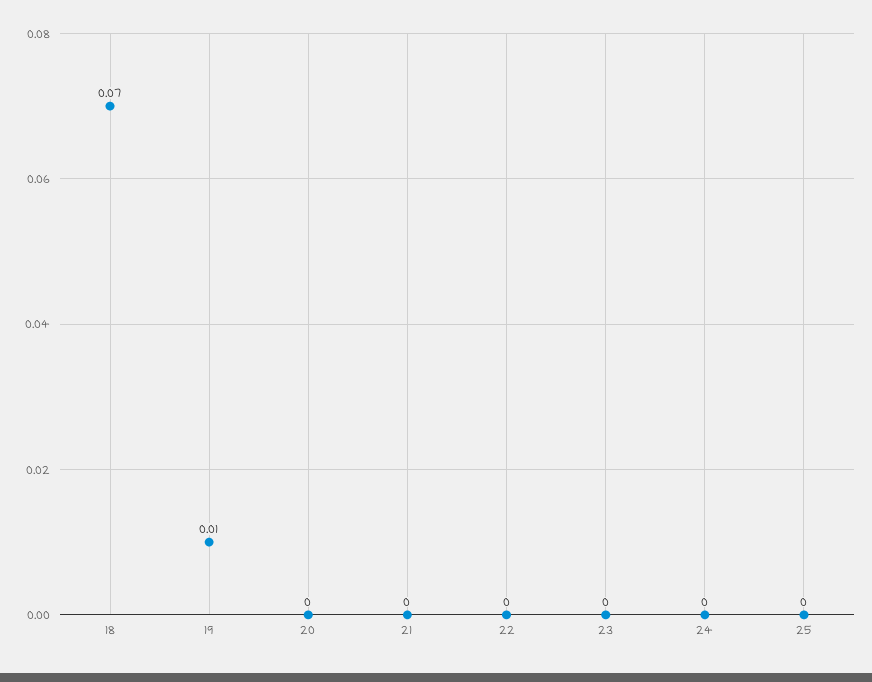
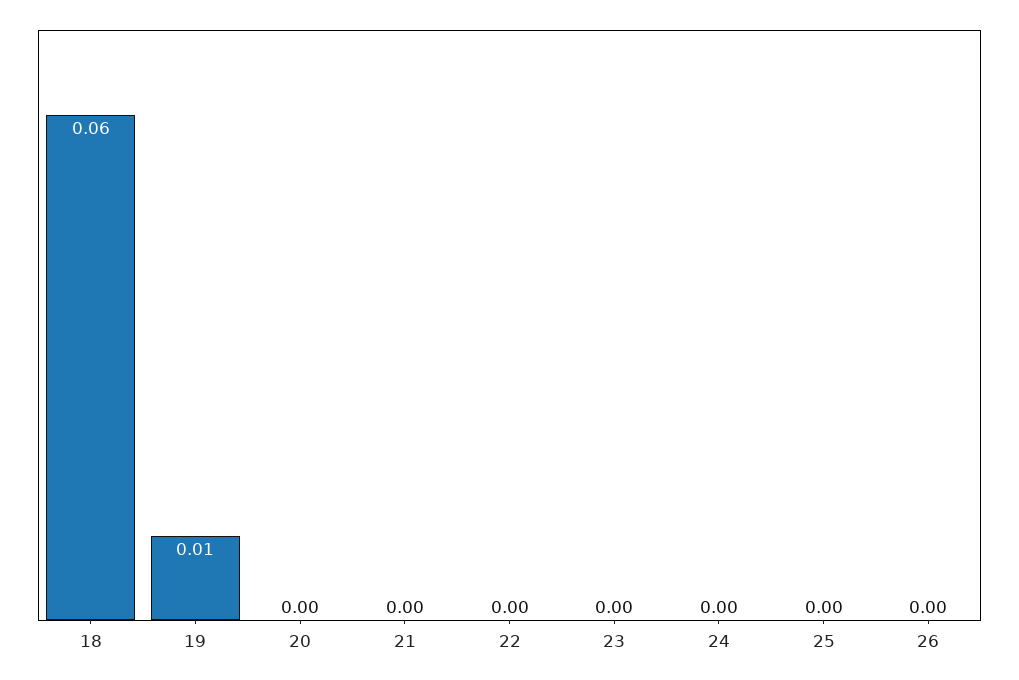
  {
-   "18": 0.07,
+   "18": 0.06,
    "19": 0.01,
    "20": 0,
    "21": 0,
    "22": 0,
    "23": 0,
    "24": 0,
-   "25": 0
+   "25": 0,
+   "26": 0
  }

